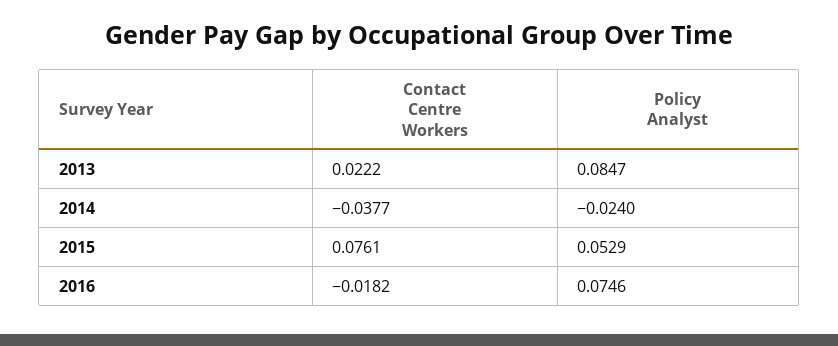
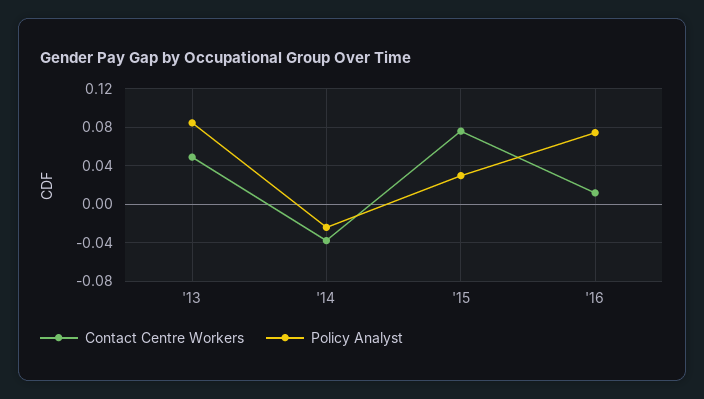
  {
    "Contact Centre Workers": {
-     "2013": 0.0222,
+     "2013": 0.05,
      "2014": -0.0377,
      "2015": 0.0761,
-     "2016": -0.0182
+     "2016": 0.01
    },
    "Policy Analyst": {
      "2013": 0.0847,
      "2014": -0.024,
-     "2015": 0.0529,
+     "2015": 0.03,
      "2016": 0.0746
    }
  }

